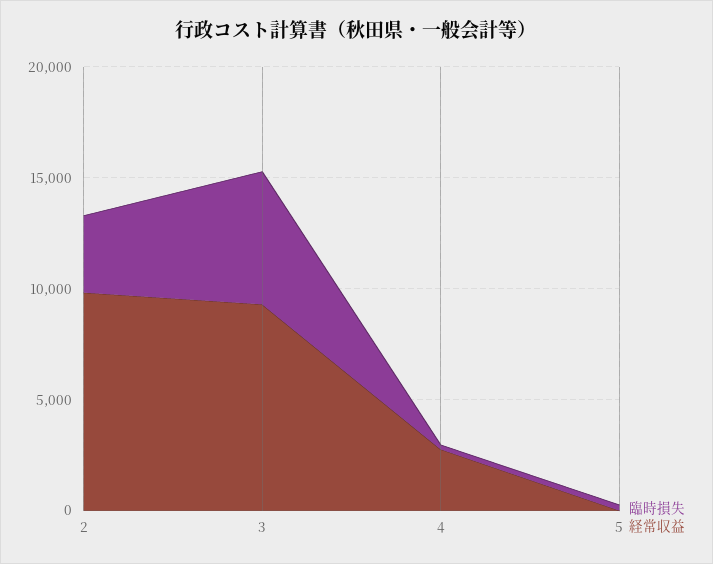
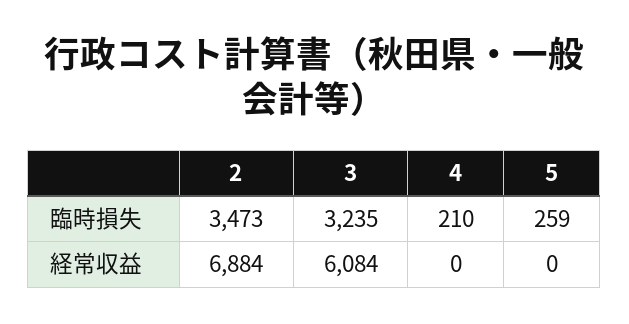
  {
    "臨時損失": {
      "2": 3473,
-     "3": 6000,
+     "3": 3235,
      "4": 210,
      "5": 259
    },
    "経常収益": {
-     "2": 10000,
+     "2": 6884,
-     "3": 9000,
+     "3": 6084,
-     "4": 3000,
+     "4": 0,
      "5": 0
    }
  }

